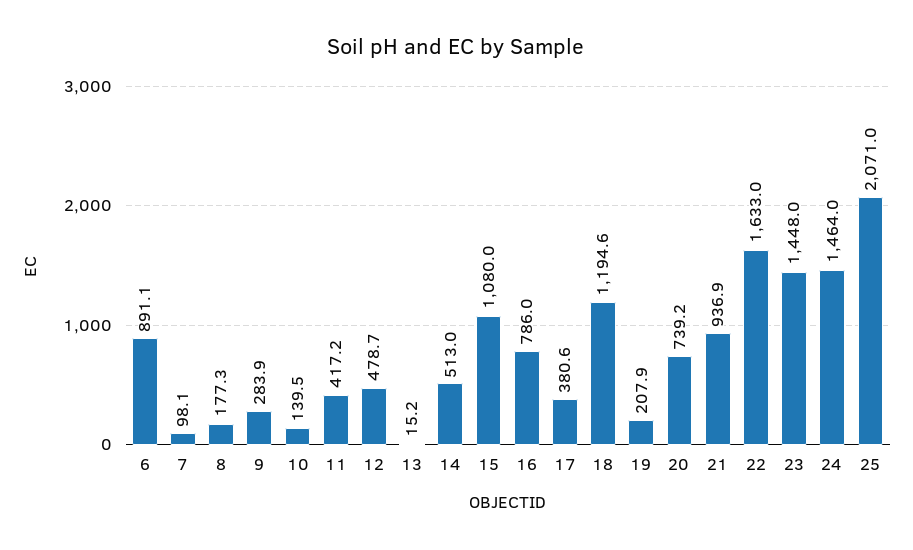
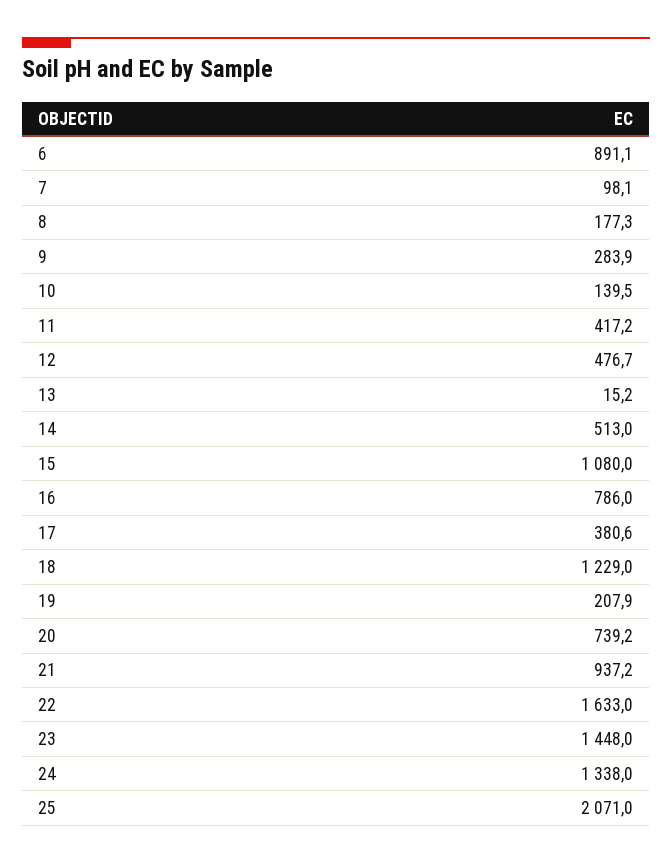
  {
    "6": 891.1,
    "7": 98.1,
    "8": 177.3,
    "9": 283.9,
    "10": 139.5,
    "11": 417.2,
-   "12": 478.7,
+   "12": 476.7,
    "13": 15.2,
    "14": 513,
    "15": 1080,
    "16": 786,
    "17": 380.6,
-   "18": 1194.6,
+   "18": 1229,
    "19": 207.9,
    "20": 739.2,
-   "21": 936.9,
+   "21": 937.2,
    "22": 1633,
    "23": 1448,
-   "24": 1464,
+   "24": 1338,
    "25": 2071
  }

